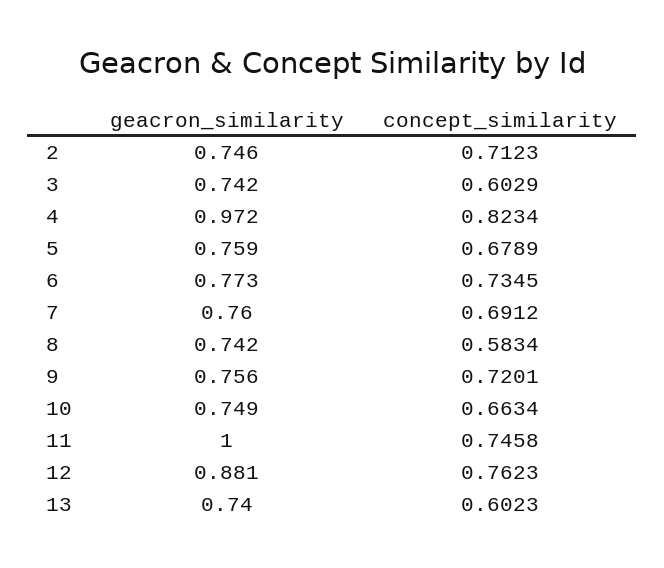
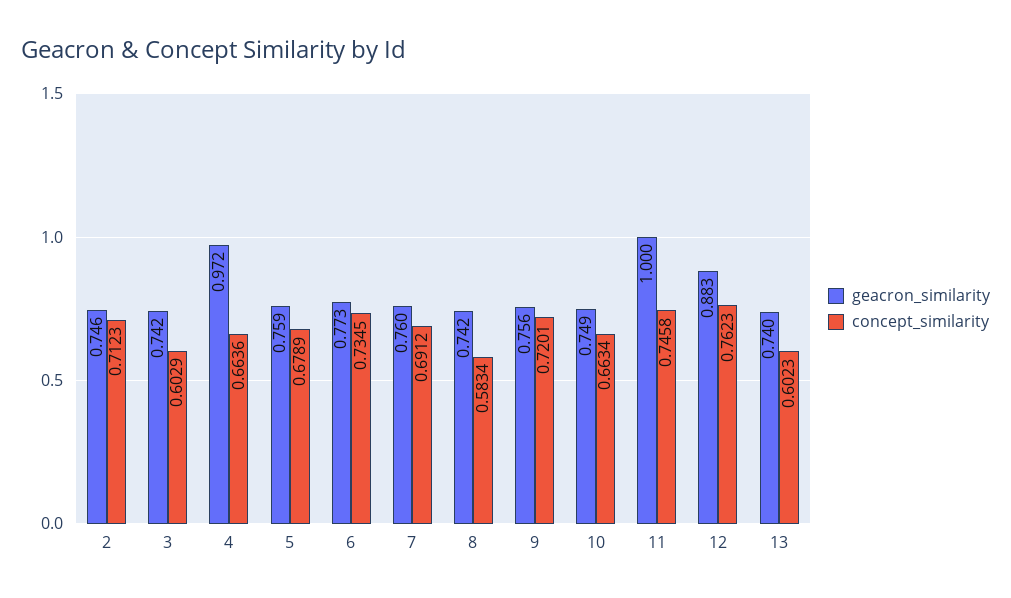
  {
    "geacron_similarity": {
      "2": 0.746,
      "3": 0.742,
      "4": 0.972,
      "5": 0.759,
      "6": 0.773,
      "7": 0.76,
      "8": 0.742,
      "9": 0.756,
      "10": 0.749,
      "11": 1,
-     "12": 0.881,
+     "12": 0.883,
      "13": 0.74
    },
    "concept_similarity": {
      "2": 0.7123,
      "3": 0.6029,
-     "4": 0.8234,
+     "4": 0.6636,
      "5": 0.6789,
      "6": 0.7345,
      "7": 0.6912,
      "8": 0.5834,
      "9": 0.7201,
      "10": 0.6634,
      "11": 0.7458,
      "12": 0.7623,
      "13": 0.6023
    }
  }

